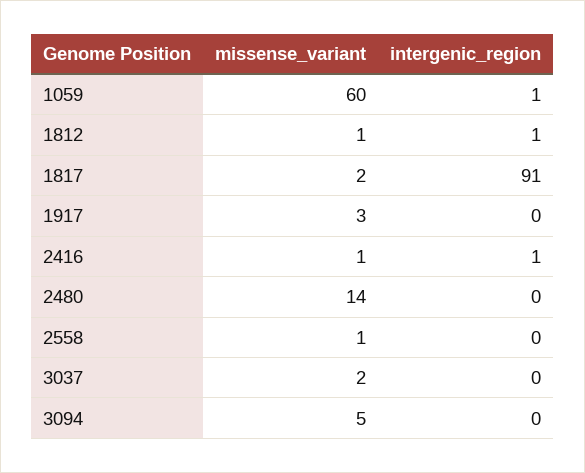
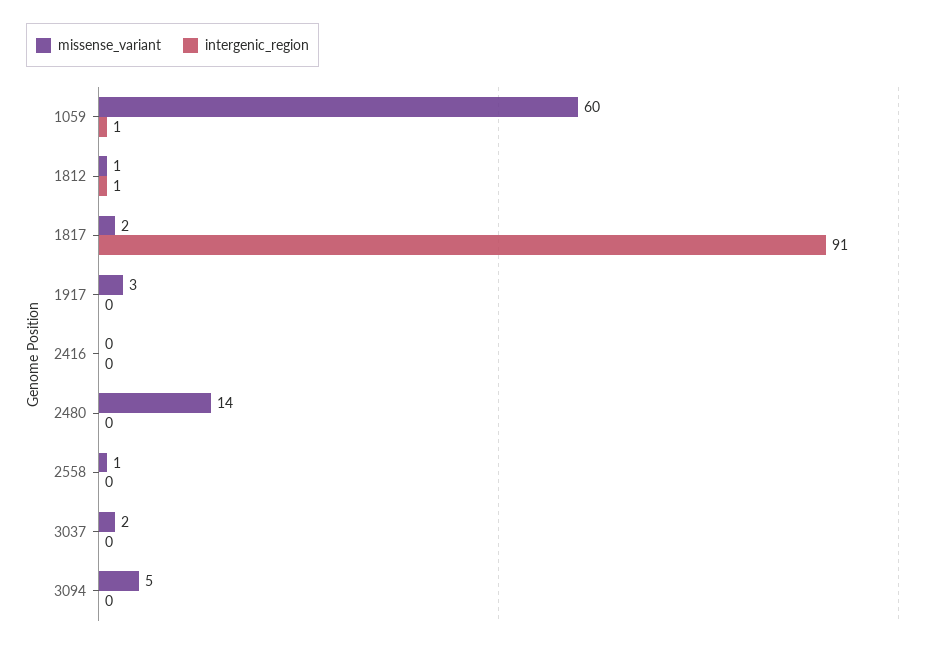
  {
    "missense_variant": {
      "1059": 60,
      "1812": 1,
      "1817": 2,
      "1917": 3,
-     "2416": 1,
+     "2416": 0,
      "2480": 14,
      "2558": 1,
      "3037": 2,
      "3094": 5
    },
    "intergenic_region": {
      "1059": 1,
      "1812": 1,
      "1817": 91,
      "1917": 0,
-     "2416": 1,
+     "2416": 0,
      "2480": 0,
      "2558": 0,
      "3037": 0,
      "3094": 0
    }
  }

